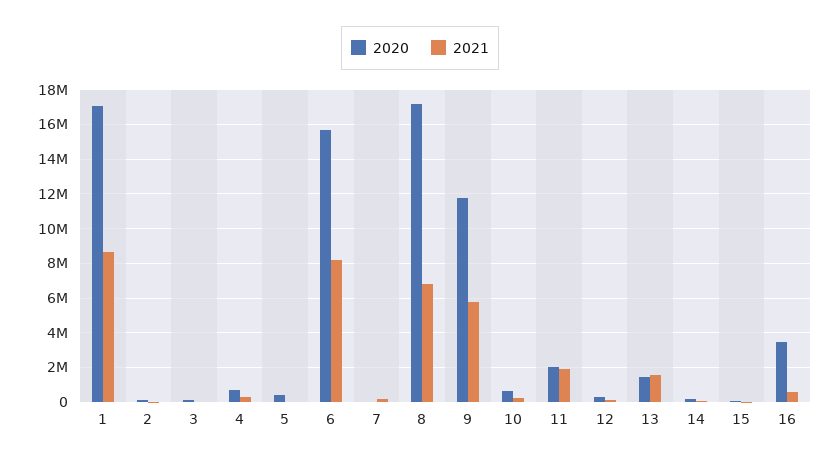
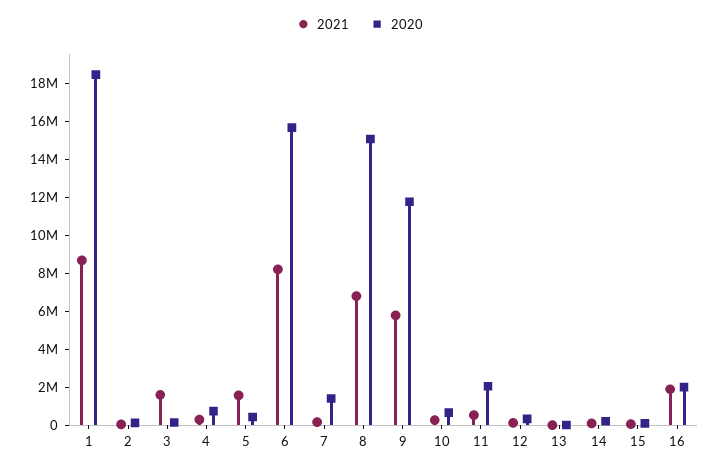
  {
    "2020": {
-     "1": 17000000,
+     "1": 18500000,
      "2": 0,
      "3": 0,
      "4": 500000,
      "5": 500000,
      "6": 15500000,
-     "7": 0,
+     "7": 1500000,
-     "8": 17000000,
+     "8": 15000000,
      "9": 12000000,
      "10": 500000,
      "11": 2000000,
      "12": 500000,
-     "13": 1500000,
+     "13": 0,
      "14": 0,
      "15": 0,
-     "16": 3500000
+     "16": 2000000
    },
    "2021": {
      "1": 8500000,
      "2": 0,
-     "3": 0,
+     "3": 1500000,
      "4": 500000,
-     "5": 0,
+     "5": 1500000,
      "6": 8000000,
      "7": 0,
      "8": 7000000,
      "9": 6000000,
      "10": 500000,
-     "11": 2000000,
+     "11": 500000,
      "12": 0,
-     "13": 1500000,
+     "13": 0,
      "14": 0,
      "15": 0,
-     "16": 500000
+     "16": 2000000
    }
  }

